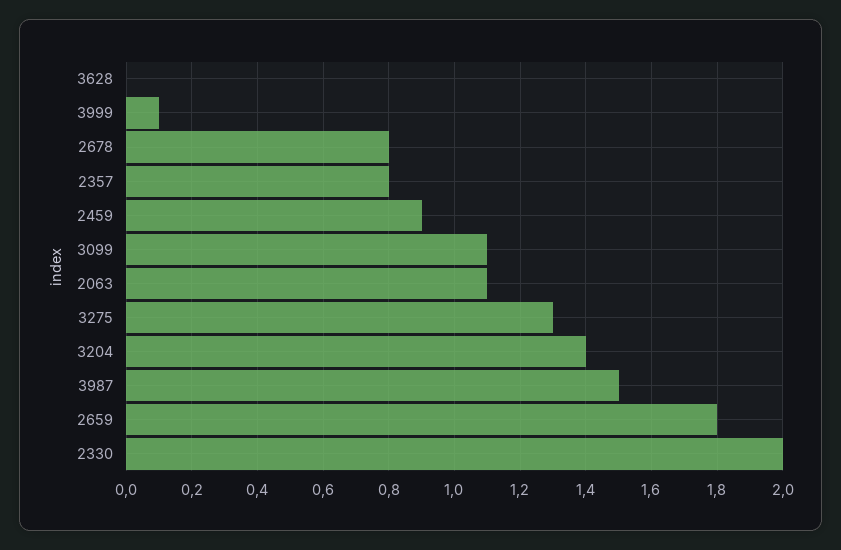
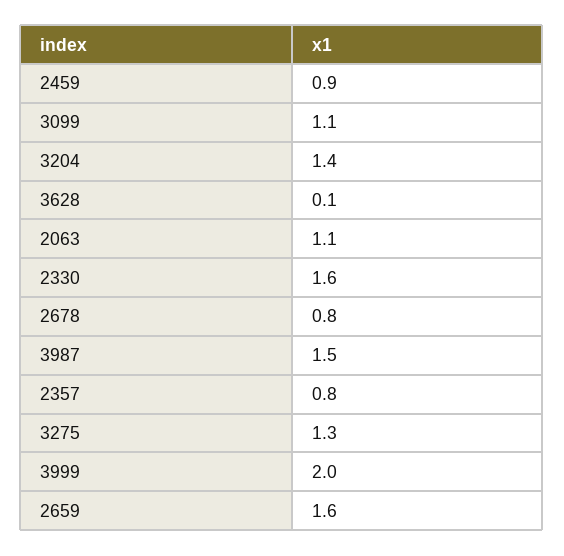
  {
-   "3628": 0,
+   "3628": 0.1,
-   "3999": 0.1,
+   "3999": 2,
    "2678": 0.8,
    "2357": 0.8,
    "2459": 0.9,
    "3099": 1.1,
    "2063": 1.1,
    "3275": 1.3,
    "3204": 1.4,
    "3987": 1.5,
-   "2659": 1.8,
+   "2659": 1.6,
-   "2330": 2
+   "2330": 1.6
  }

